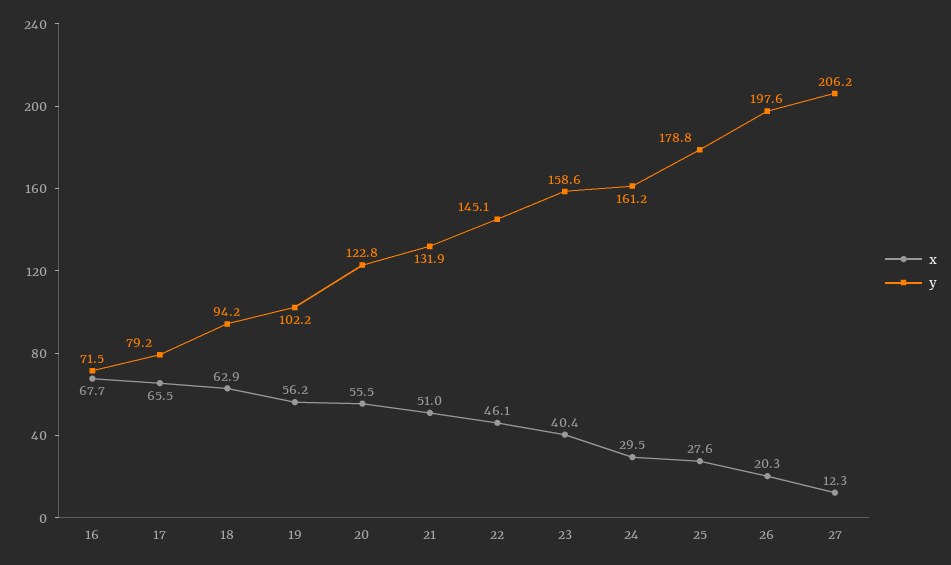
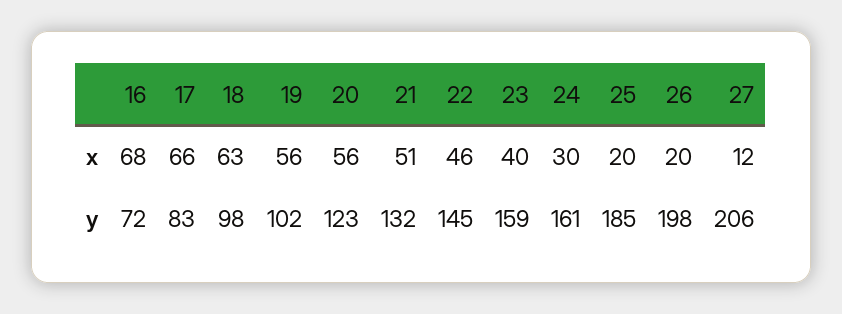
  {
    "x": {
      "16": 67.7,
      "17": 65.5,
      "18": 62.9,
      "19": 56.2,
      "20": 55.5,
      "21": 51,
      "22": 46.1,
      "23": 40.4,
      "24": 29.5,
-     "25": 27.6,
+     "25": 20,
      "26": 20.3,
      "27": 12.3
    },
    "y": {
      "16": 71.5,
-     "17": 79.2,
+     "17": 83,
-     "18": 94.2,
+     "18": 98,
      "19": 102.2,
      "20": 122.8,
      "21": 131.9,
      "22": 145.1,
      "23": 158.6,
      "24": 161.2,
-     "25": 178.8,
+     "25": 185,
      "26": 197.6,
      "27": 206.2
    }
  }

